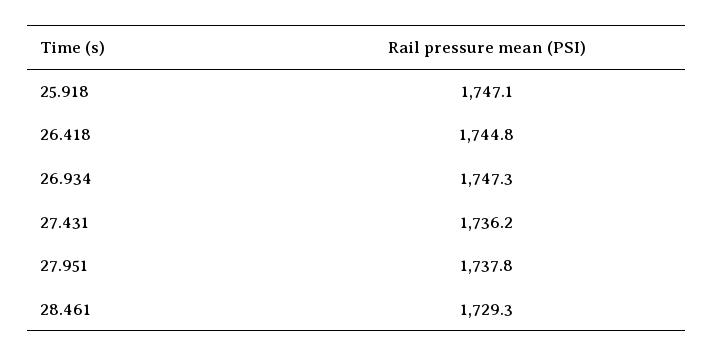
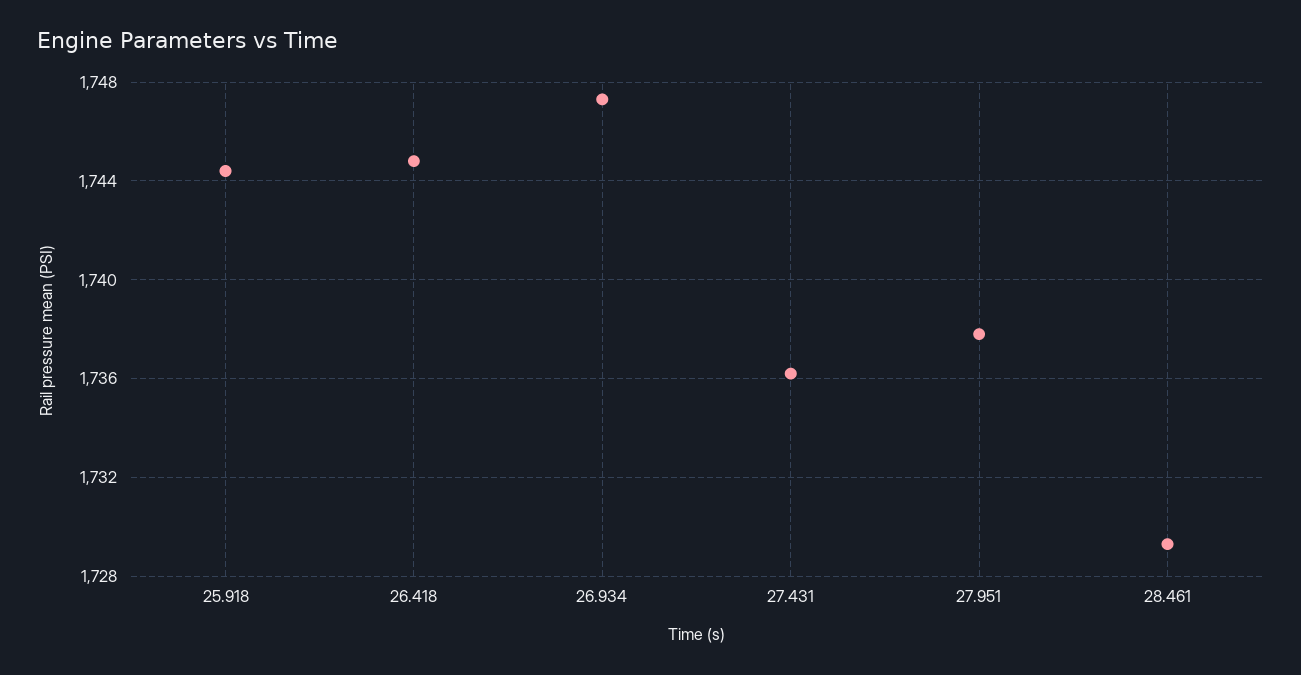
  {
-   "25.918": 1747.1,
+   "25.918": 1744.5,
    "26.418": 1744.8,
    "26.934": 1747.3,
    "27.431": 1736.2,
    "27.951": 1737.8,
    "28.461": 1729.3
  }

